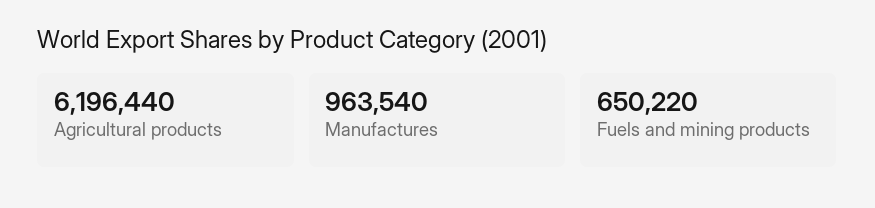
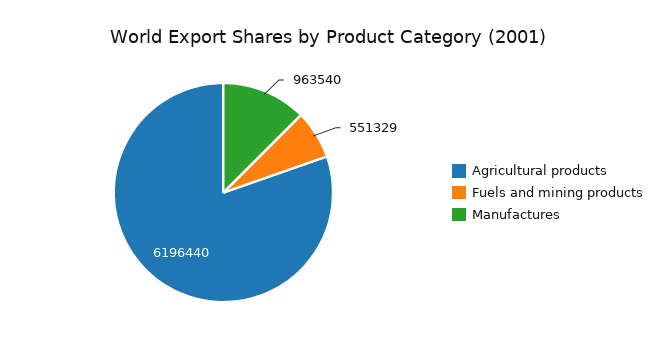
  {
    "Agricultural products": 6196440,
    "Manufactures": 963540,
-   "Fuels and mining products": 650220
+   "Fuels and mining products": 551329
  }

